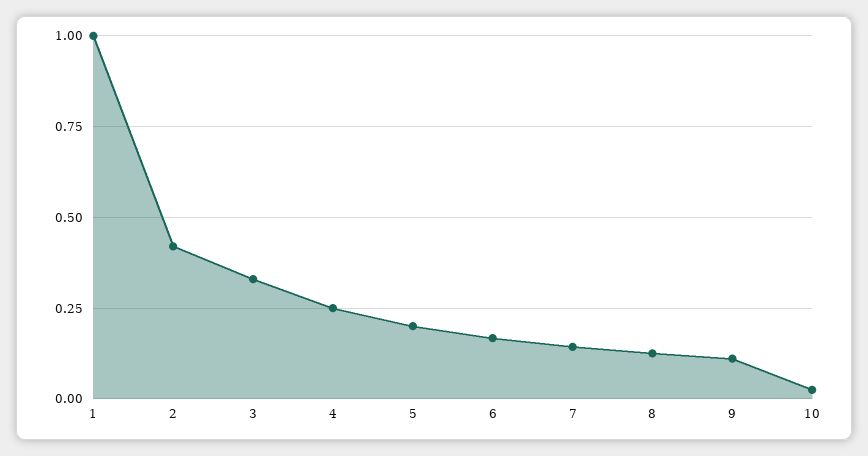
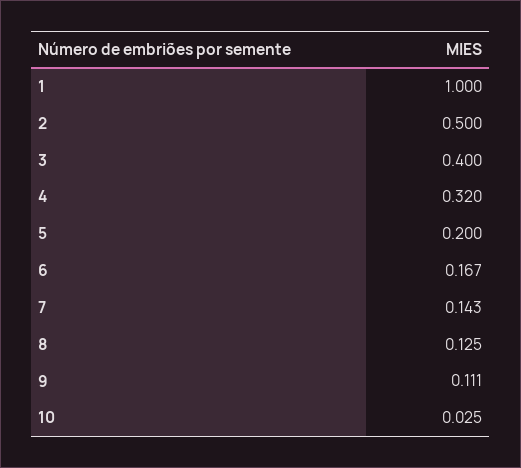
  {
    "1": 1,
-   "2": 0.425,
+   "2": 0.5,
-   "3": 0.325,
+   "3": 0.4,
-   "4": 0.25,
+   "4": 0.32,
    "5": 0.2,
    "6": 0.167,
    "7": 0.143,
    "8": 0.125,
    "9": 0.111,
    "10": 0.025
  }

